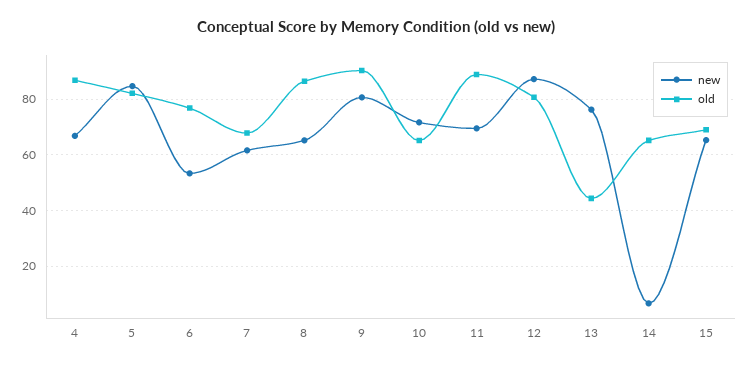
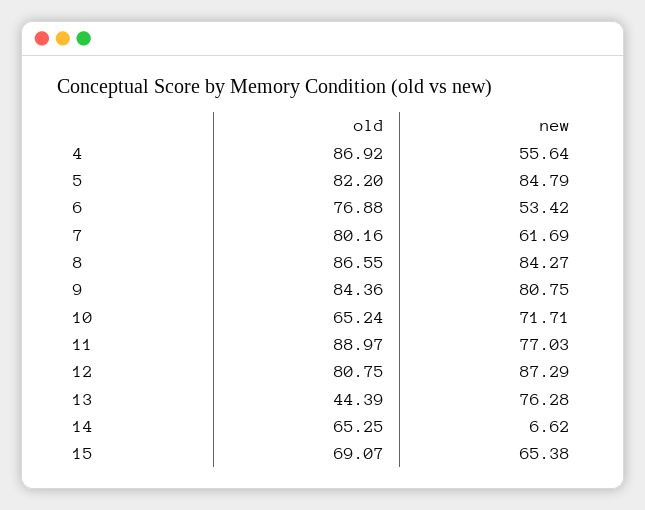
  {
    "new": {
-     "4": 67.5,
+     "4": 55.64,
      "5": 84.79,
      "6": 53.42,
      "7": 61.69,
-     "8": 65,
+     "8": 84.27,
      "9": 80.75,
      "10": 71.71,
-     "11": 70,
+     "11": 77.03,
      "12": 87.29,
      "13": 76.28,
      "14": 6.62,
      "15": 65.38
    },
    "old": {
      "4": 86.92,
      "5": 82.2,
      "6": 76.88,
-     "7": 67.5,
+     "7": 80.16,
      "8": 86.55,
-     "9": 90,
+     "9": 84.36,
      "10": 65.24,
      "11": 88.97,
      "12": 80.75,
      "13": 44.39,
      "14": 65.25,
      "15": 69.07
    }
  }

